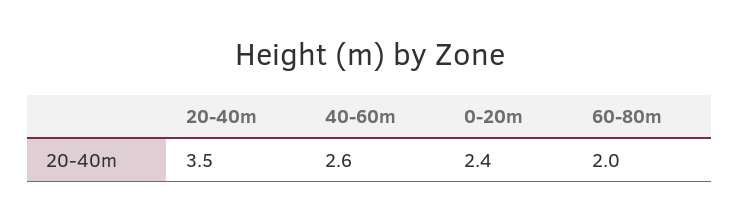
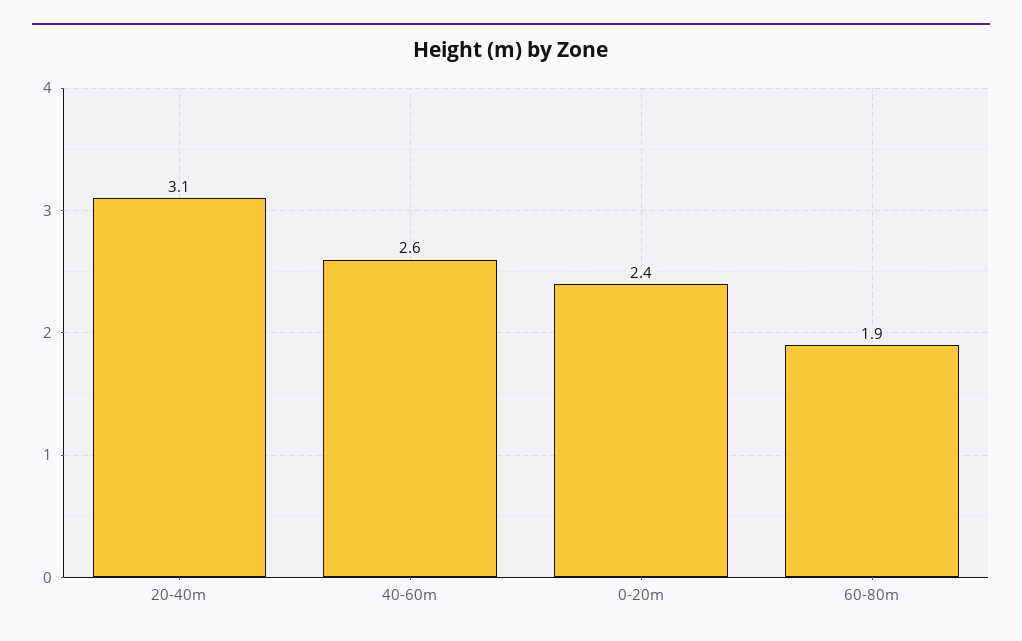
  {
-   "20-40m": 3.5,
+   "20-40m": 3.1,
    "40-60m": 2.6,
    "0-20m": 2.4,
-   "60-80m": 2
+   "60-80m": 1.9
  }

